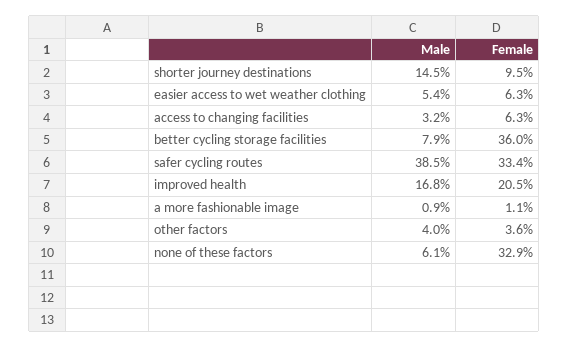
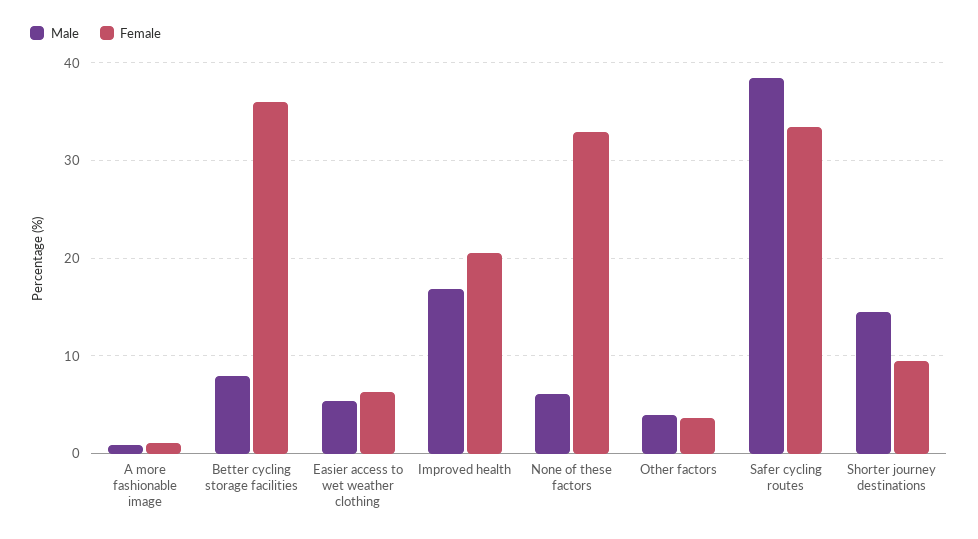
  {
    "Male": {
      "shorter journey destinations": 14.5,
      "easier access to wet weather clothing": 5.4,
-     "access to changing facilities": 3.2,
      "better cycling storage facilities": 7.9,
      "safer cycling routes": 38.5,
      "improved health": 16.8,
      "a more fashionable image": 0.9,
      "other factors": 4,
      "none of these factors": 6.1
    },
    "Female": {
      "shorter journey destinations": 9.5,
      "easier access to wet weather clothing": 6.3,
-     "access to changing facilities": 6.3,
      "better cycling storage facilities": 36,
      "safer cycling routes": 33.4,
      "improved health": 20.5,
      "a more fashionable image": 1.1,
      "other factors": 3.6,
      "none of these factors": 32.9
    }
  }

